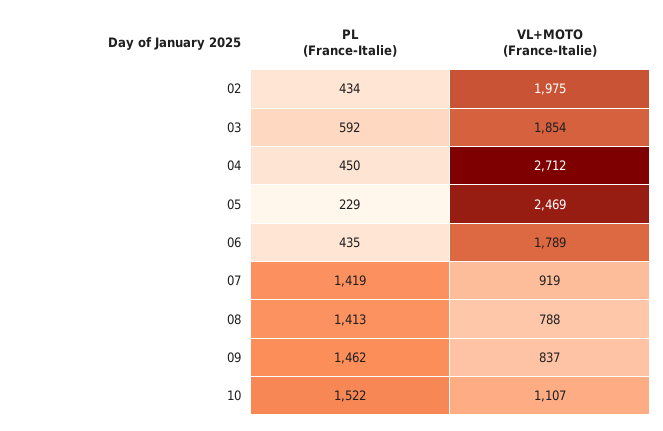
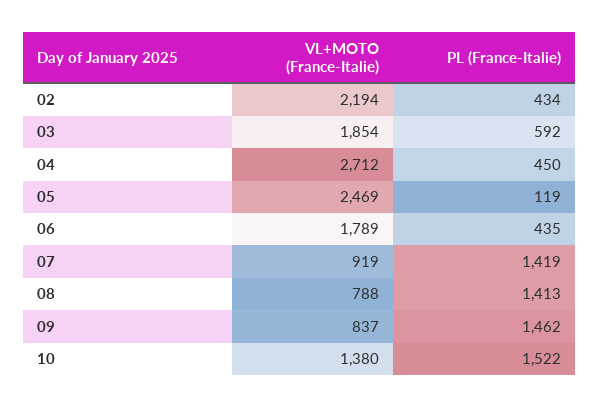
  {
    "PL (France-Italie)": {
      "02": 434,
      "03": 592,
      "04": 450,
-     "05": 229,
+     "05": 119,
      "06": 435,
      "07": 1419,
      "08": 1413,
      "09": 1462,
      "10": 1522
    },
    "VL+MOTO (France-Italie)": {
-     "02": 1975,
+     "02": 2194,
      "03": 1854,
      "04": 2712,
      "05": 2469,
      "06": 1789,
      "07": 919,
      "08": 788,
      "09": 837,
-     "10": 1107
+     "10": 1380
    }
  }

